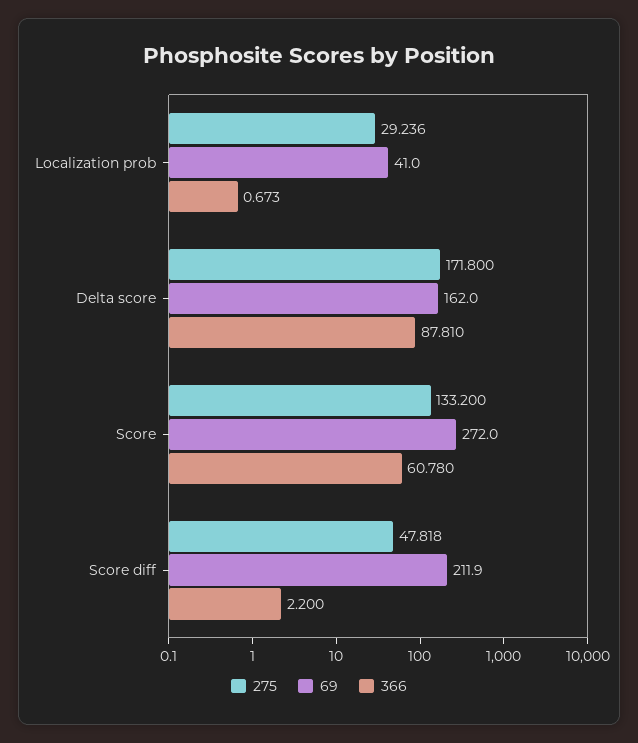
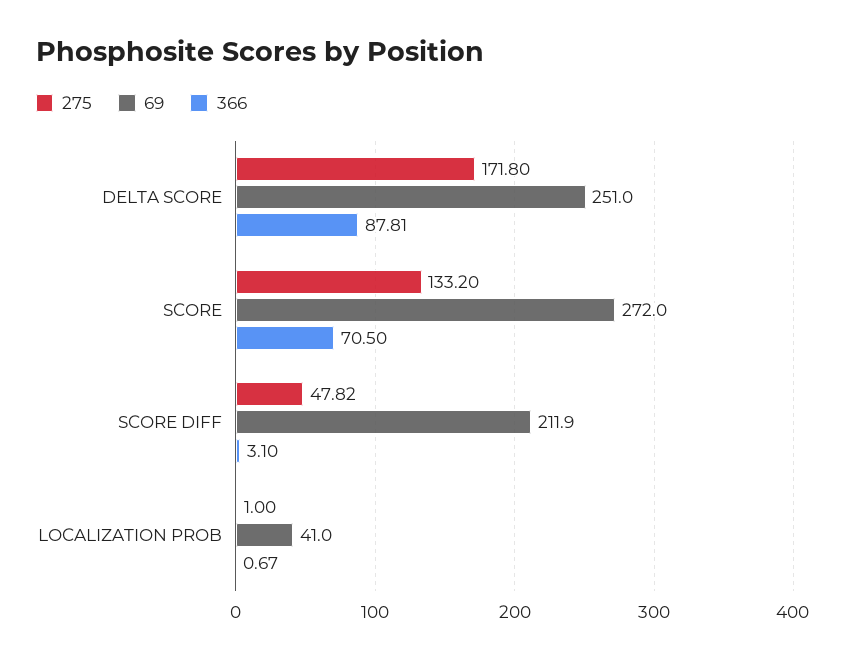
  {
    "275": {
-     "Localization prob": 29.236,
+     "Localization prob": 1,
      "Delta score": 171.8,
      "Score": 133.2,
      "Score diff": 47.818
    },
    "69": {
      "Localization prob": 41,
-     "Delta score": 162,
+     "Delta score": 251,
      "Score": 272,
      "Score diff": 211.9
    },
    "366": {
      "Localization prob": 0.673,
      "Delta score": 87.81,
-     "Score": 60.78,
+     "Score": 70.5,
-     "Score diff": 2.2
+     "Score diff": 3.1
    }
  }

